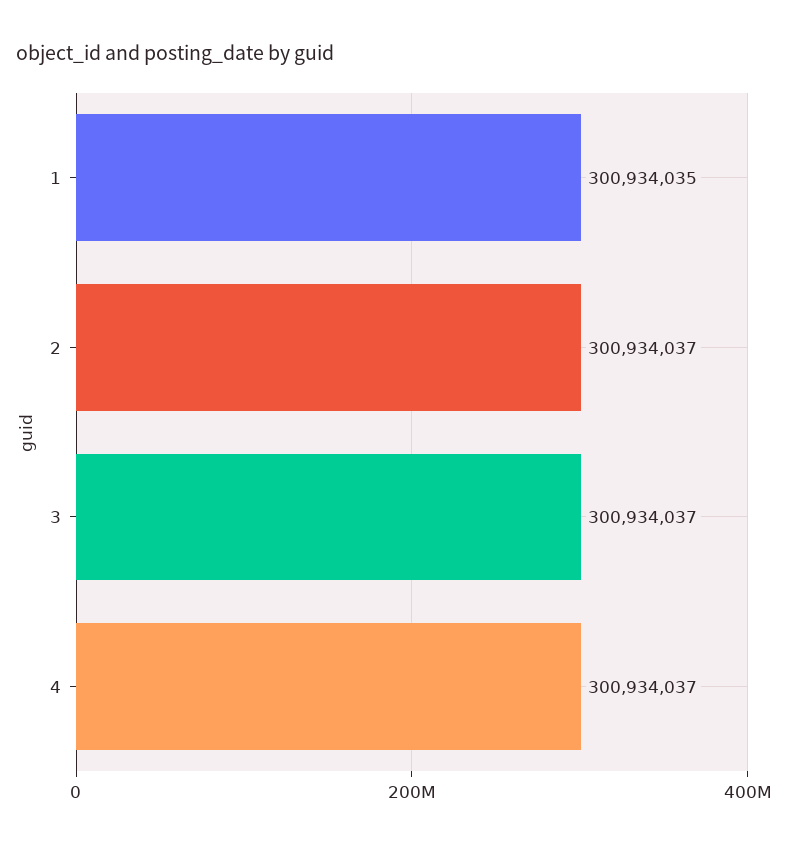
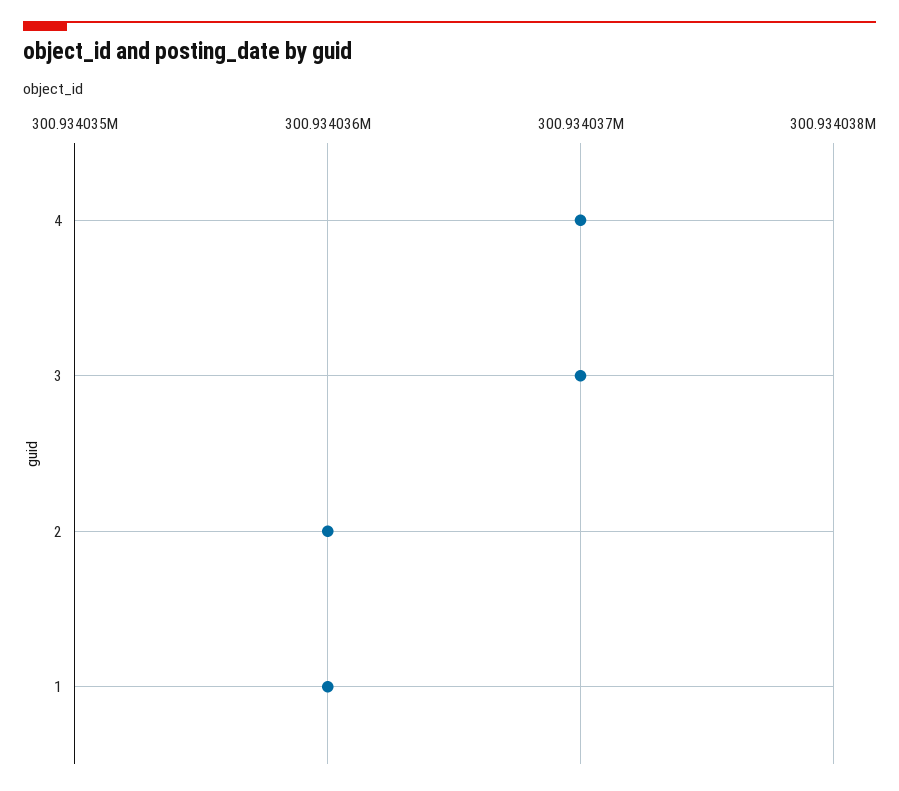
  {
-   "1": 300934035,
+   "1": 300934036,
-   "2": 300934037,
+   "2": 300934036,
    "3": 300934037,
    "4": 300934037
  }

